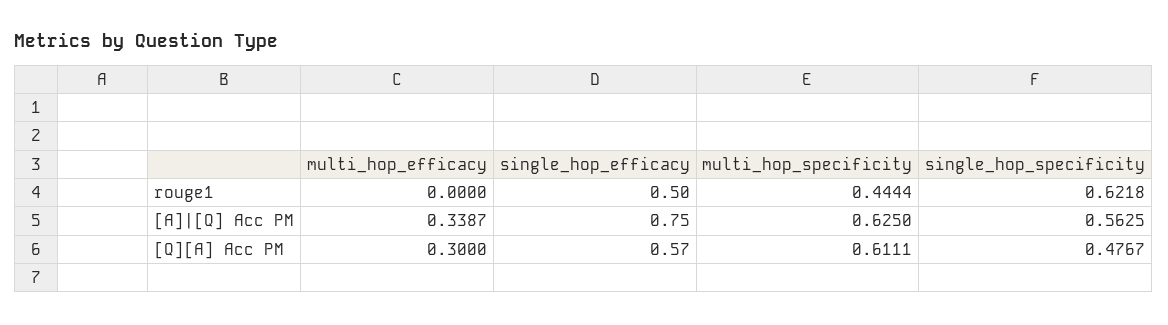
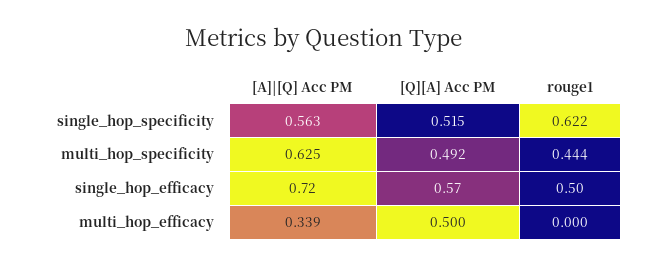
  {
    "multi_hop_efficacy": {
      "rouge1": 0,
      "[A]|[Q] Acc PM": 0.3387,
-     "[Q][A] Acc PM": 0.3
+     "[Q][A] Acc PM": 0.5
    },
    "single_hop_efficacy": {
      "rouge1": 0.5,
-     "[A]|[Q] Acc PM": 0.75,
+     "[A]|[Q] Acc PM": 0.72,
      "[Q][A] Acc PM": 0.57
    },
    "multi_hop_specificity": {
      "rouge1": 0.4444,
      "[A]|[Q] Acc PM": 0.625,
-     "[Q][A] Acc PM": 0.6111
+     "[Q][A] Acc PM": 0.492
    },
    "single_hop_specificity": {
      "rouge1": 0.6218,
      "[A]|[Q] Acc PM": 0.5625,
-     "[Q][A] Acc PM": 0.4767
+     "[Q][A] Acc PM": 0.515
    }
  }

